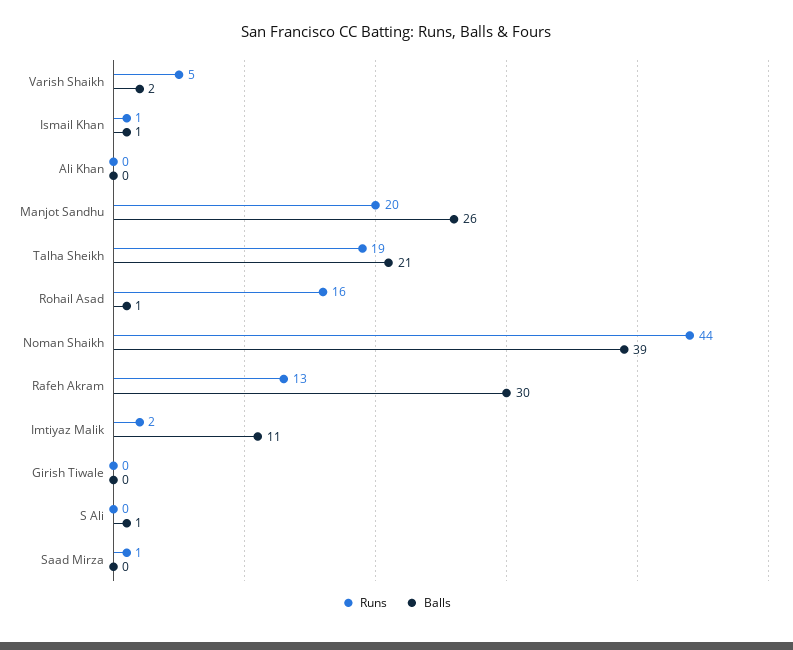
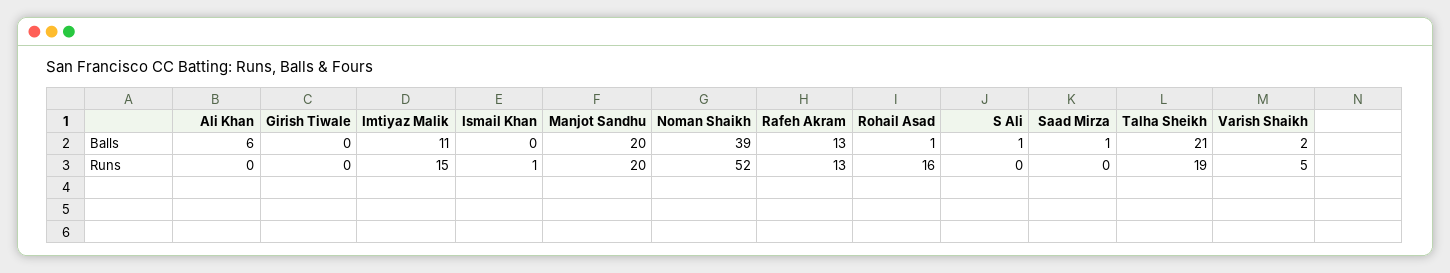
  {
    "Runs": {
      "Varish Shaikh": 5,
      "Ismail Khan": 1,
      "Ali Khan": 0,
      "Manjot Sandhu": 20,
      "Talha Sheikh": 19,
      "Rohail Asad": 16,
-     "Noman Shaikh": 44,
+     "Noman Shaikh": 52,
      "Rafeh Akram": 13,
-     "Imtiyaz Malik": 2,
+     "Imtiyaz Malik": 15,
      "Girish Tiwale": 0,
      "S Ali": 0,
-     "Saad Mirza": 1
+     "Saad Mirza": 0
    },
    "Balls": {
      "Varish Shaikh": 2,
-     "Ismail Khan": 1,
+     "Ismail Khan": 0,
-     "Ali Khan": 0,
+     "Ali Khan": 6,
-     "Manjot Sandhu": 26,
+     "Manjot Sandhu": 20,
      "Talha Sheikh": 21,
      "Rohail Asad": 1,
      "Noman Shaikh": 39,
-     "Rafeh Akram": 30,
+     "Rafeh Akram": 13,
      "Imtiyaz Malik": 11,
      "Girish Tiwale": 0,
      "S Ali": 1,
-     "Saad Mirza": 0
+     "Saad Mirza": 1
    }
  }

